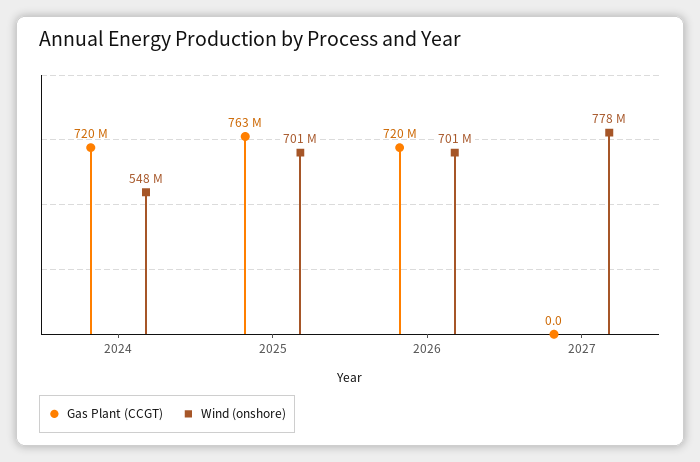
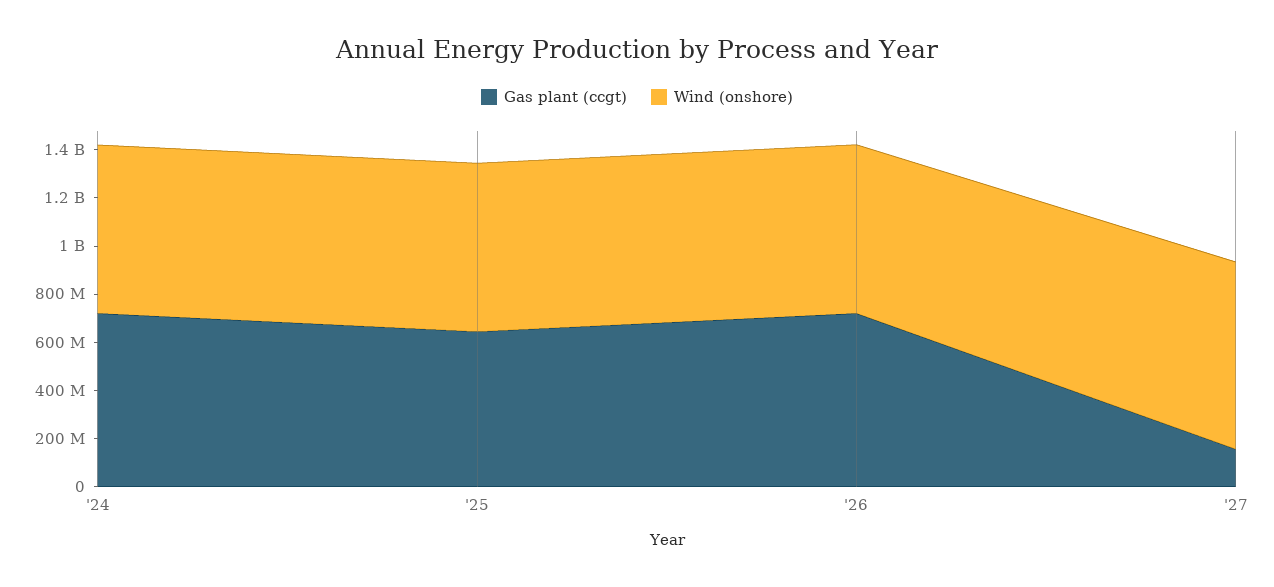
  {
    "Gas Plant (CCGT)": {
      "2024": 720000000,
-     "2025": 763000000,
+     "2025": 650000000,
      "2026": 720000000,
-     "2027": 0
+     "2027": 150000000
    },
    "Wind (onshore)": {
-     "2024": 548000000,
+     "2024": 700000000,
      "2025": 701000000,
      "2026": 701000000,
      "2027": 778000000
    }
  }

